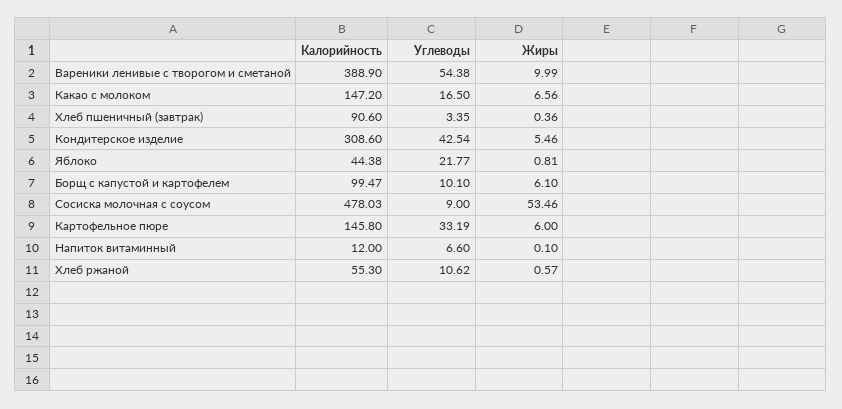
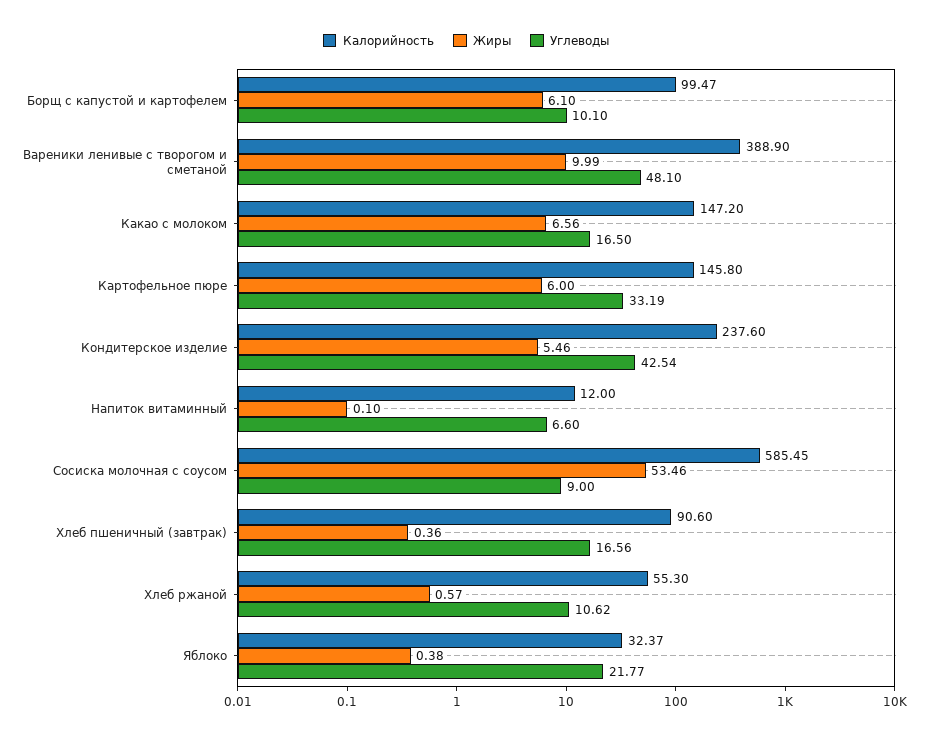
  {
    "Калорийность": {
      "Вареники ленивые с творогом и сметаной": 388.9,
      "Какао с молоком": 147.2,
      "Хлеб пшеничный (завтрак)": 90.6,
-     "Кондитерское изделие": 308.6,
+     "Кондитерское изделие": 237.6,
-     "Яблоко": 44.38,
+     "Яблоко": 32.37,
      "Борщ с капустой и картофелем": 99.47,
-     "Сосиска молочная с соусом": 478.03,
+     "Сосиска молочная с соусом": 585.45,
      "Картофельное пюре": 145.8,
      "Напиток витаминный": 12,
      "Хлеб ржаной": 55.3
    },
    "Углеводы": {
-     "Вареники ленивые с творогом и сметаной": 54.38,
+     "Вареники ленивые с творогом и сметаной": 48.1,
      "Какао с молоком": 16.5,
-     "Хлеб пшеничный (завтрак)": 3.35,
+     "Хлеб пшеничный (завтрак)": 16.56,
      "Кондитерское изделие": 42.54,
      "Яблоко": 21.77,
      "Борщ с капустой и картофелем": 10.1,
      "Сосиска молочная с соусом": 9,
      "Картофельное пюре": 33.19,
      "Напиток витаминный": 6.6,
      "Хлеб ржаной": 10.62
    },
    "Жиры": {
      "Вареники ленивые с творогом и сметаной": 9.99,
      "Какао с молоком": 6.56,
      "Хлеб пшеничный (завтрак)": 0.36,
      "Кондитерское изделие": 5.46,
-     "Яблоко": 0.81,
+     "Яблоко": 0.38,
      "Борщ с капустой и картофелем": 6.1,
      "Сосиска молочная с соусом": 53.46,
      "Картофельное пюре": 6,
      "Напиток витаминный": 0.1,
      "Хлеб ржаной": 0.57
    }
  }

